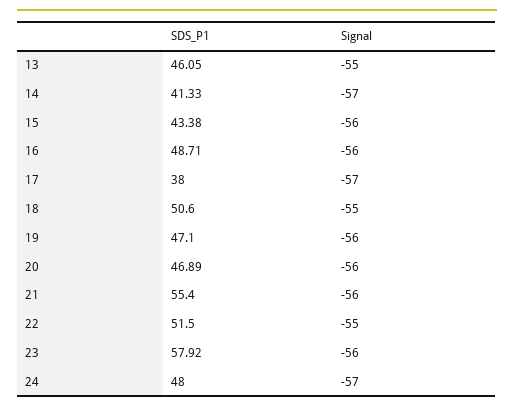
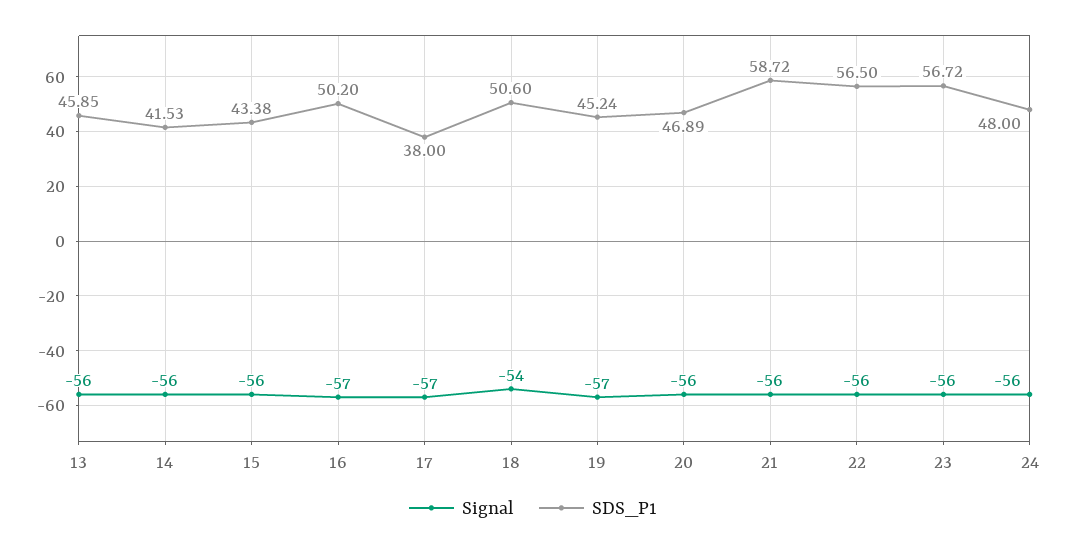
  {
    "SDS_P1": {
-     "13": 46.05,
+     "13": 45.85,
-     "14": 41.33,
+     "14": 41.53,
      "15": 43.38,
-     "16": 48.71,
+     "16": 50.2,
      "17": 38,
      "18": 50.6,
-     "19": 47.1,
+     "19": 45.24,
      "20": 46.89,
-     "21": 55.4,
+     "21": 58.72,
-     "22": 51.5,
+     "22": 56.5,
-     "23": 57.92,
+     "23": 56.72,
      "24": 48
    },
    "Signal": {
-     "13": -55,
+     "13": -56,
-     "14": -57,
+     "14": -56,
      "15": -56,
-     "16": -56,
+     "16": -57,
      "17": -57,
-     "18": -55,
+     "18": -54,
-     "19": -56,
+     "19": -57,
      "20": -56,
      "21": -56,
-     "22": -55,
+     "22": -56,
      "23": -56,
-     "24": -57
+     "24": -56
    }
  }

